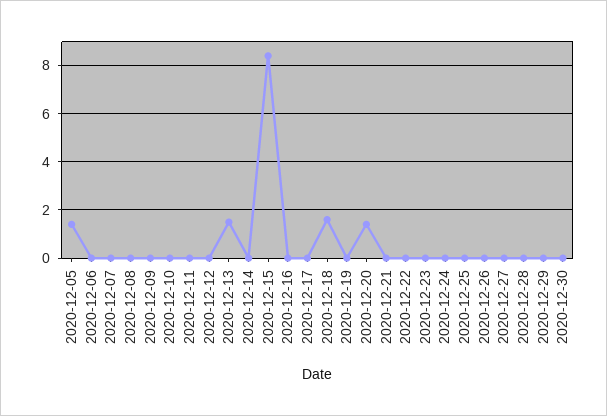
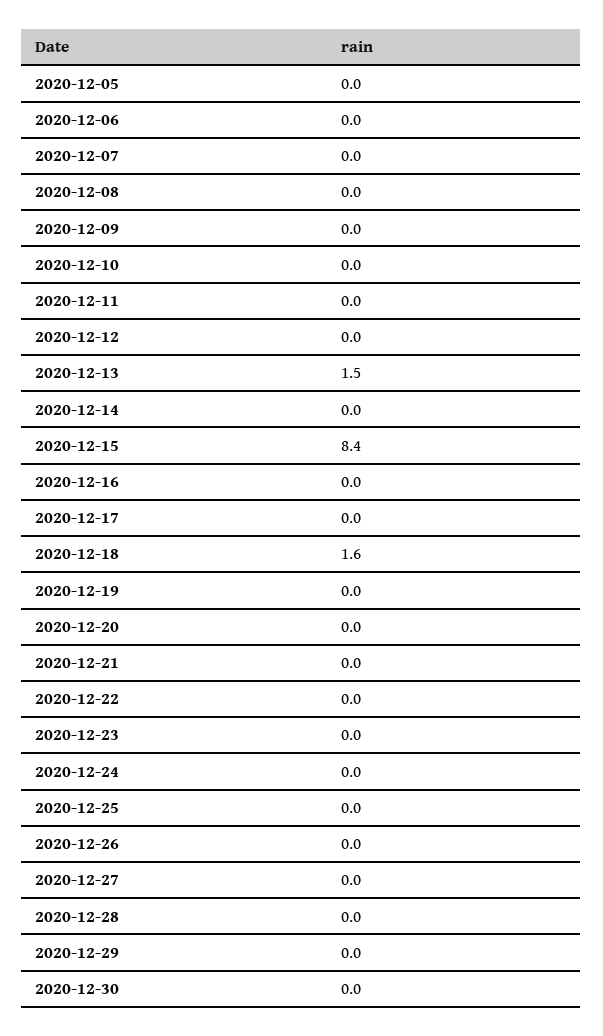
  {
-   "2020-12-05": 1.5,
+   "2020-12-05": 0,
    "2020-12-06": 0,
    "2020-12-07": 0,
    "2020-12-08": 0,
    "2020-12-09": 0,
    "2020-12-10": 0,
    "2020-12-11": 0,
    "2020-12-12": 0,
    "2020-12-13": 1.5,
    "2020-12-14": 0,
    "2020-12-15": 8.4,
    "2020-12-16": 0,
    "2020-12-17": 0,
    "2020-12-18": 1.6,
    "2020-12-19": 0,
-   "2020-12-20": 1.5,
+   "2020-12-20": 0,
    "2020-12-21": 0,
    "2020-12-22": 0,
    "2020-12-23": 0,
    "2020-12-24": 0,
    "2020-12-25": 0,
    "2020-12-26": 0,
    "2020-12-27": 0,
    "2020-12-28": 0,
    "2020-12-29": 0,
    "2020-12-30": 0
  }

